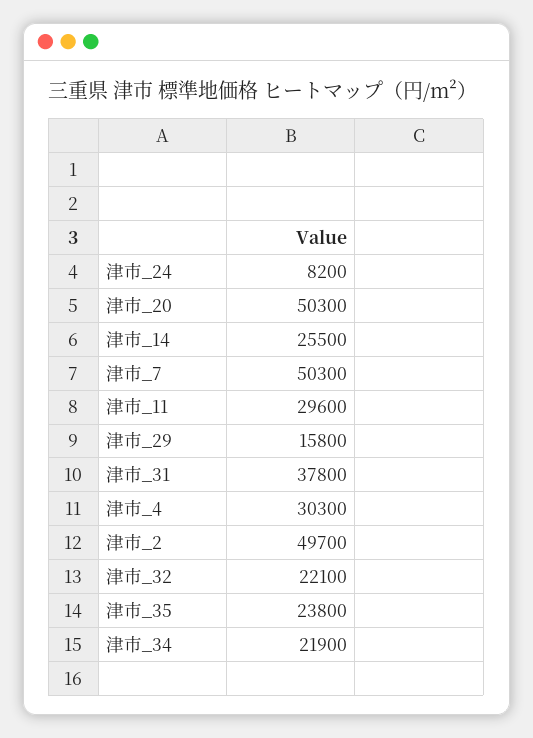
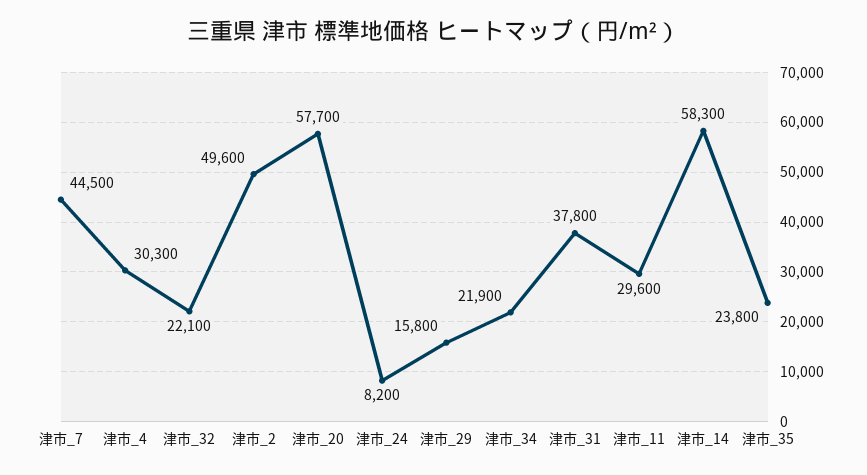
  {
    "津市_24": 8200,
-   "津市_20": 50300,
+   "津市_20": 57700,
-   "津市_14": 25500,
+   "津市_14": 58300,
-   "津市_7": 50300,
+   "津市_7": 44500,
    "津市_11": 29600,
    "津市_29": 15800,
    "津市_31": 37800,
    "津市_4": 30300,
-   "津市_2": 49700,
+   "津市_2": 49600,
    "津市_32": 22100,
    "津市_35": 23800,
    "津市_34": 21900
  }

